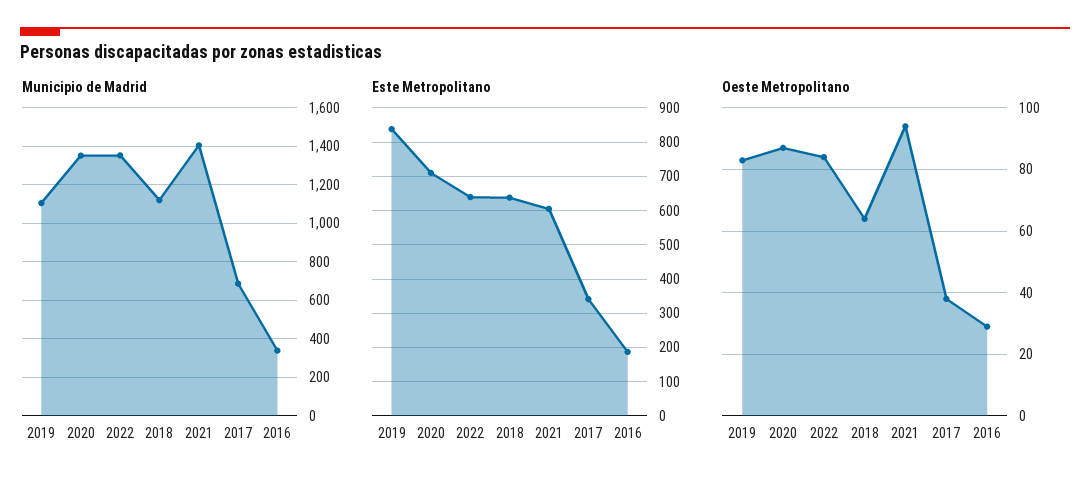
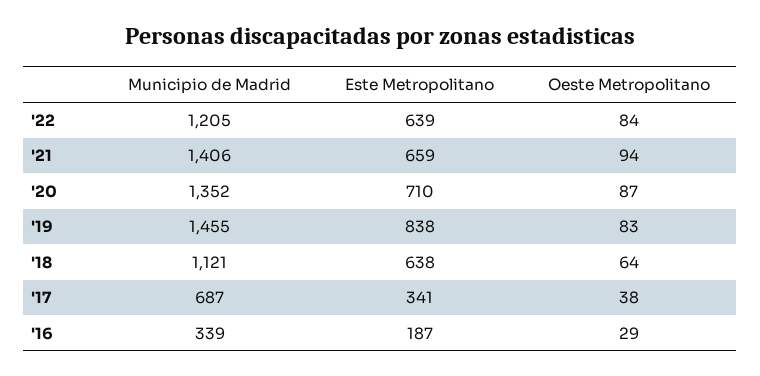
  {
    "Municipio de Madrid": {
-     "2019": 1100,
+     "2019": 1455,
      "2020": 1352,
-     "2022": 1350,
+     "2022": 1205,
      "2018": 1121,
      "2021": 1406,
      "2017": 687,
      "2016": 339
    },
    "Este Metropolitano": {
      "2019": 838,
      "2020": 710,
      "2022": 639,
      "2018": 638,
-     "2021": 600,
+     "2021": 659,
      "2017": 341,
      "2016": 187
    },
    "Oeste Metropolitano": {
      "2019": 83,
      "2020": 87,
      "2022": 84,
      "2018": 64,
      "2021": 94,
      "2017": 38,
      "2016": 29
    }
  }

